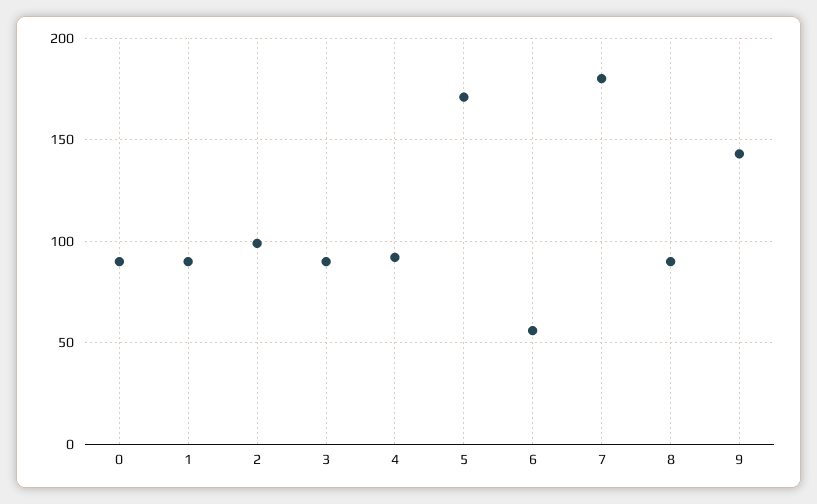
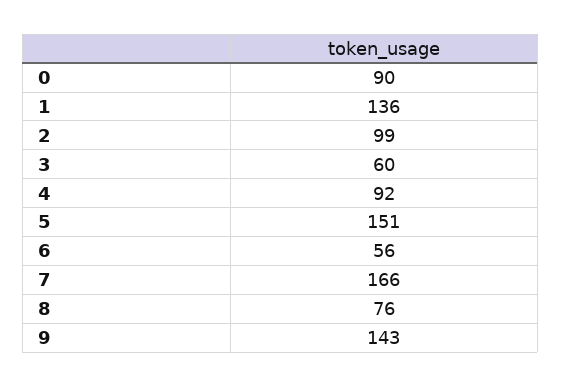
  {
    "0": 90,
-   "1": 90,
+   "1": 136,
    "2": 99,
-   "3": 90,
+   "3": 60,
    "4": 92,
-   "5": 170,
+   "5": 151,
    "6": 56,
-   "7": 180,
+   "7": 166,
-   "8": 90,
+   "8": 76,
    "9": 143
  }

